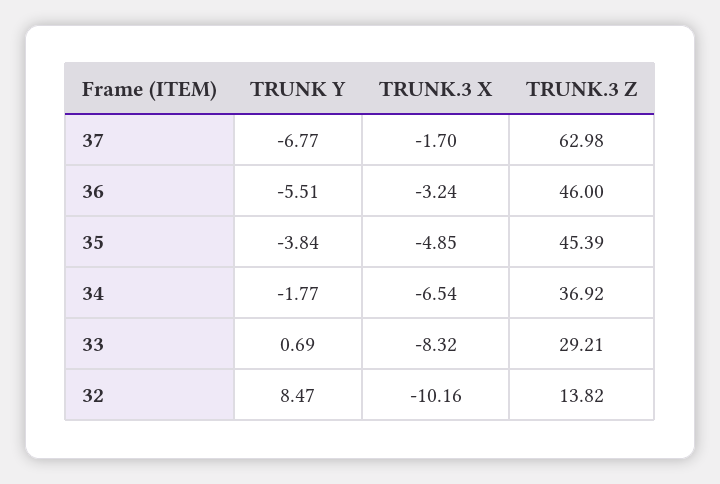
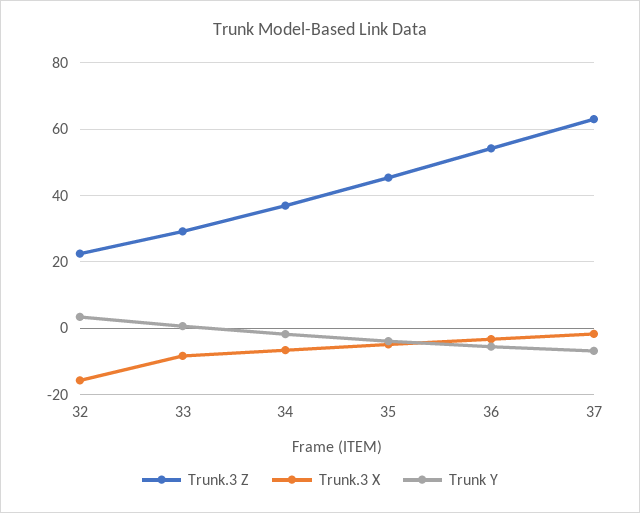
  {
    "TRUNK Y": {
      "37": -6.77,
      "36": -5.51,
      "35": -3.84,
      "34": -1.77,
      "33": 0.69,
-     "32": 8.47
+     "32": 4
    },
    "TRUNK.3 X": {
      "37": -1.7,
      "36": -3.24,
      "35": -4.85,
      "34": -6.54,
      "33": -8.32,
-     "32": -10.16
+     "32": -16
    },
    "TRUNK.3 Z": {
      "37": 62.98,
-     "36": 46,
+     "36": 54,
      "35": 45.39,
      "34": 36.92,
      "33": 29.21,
-     "32": 13.82
+     "32": 22
    }
  }

